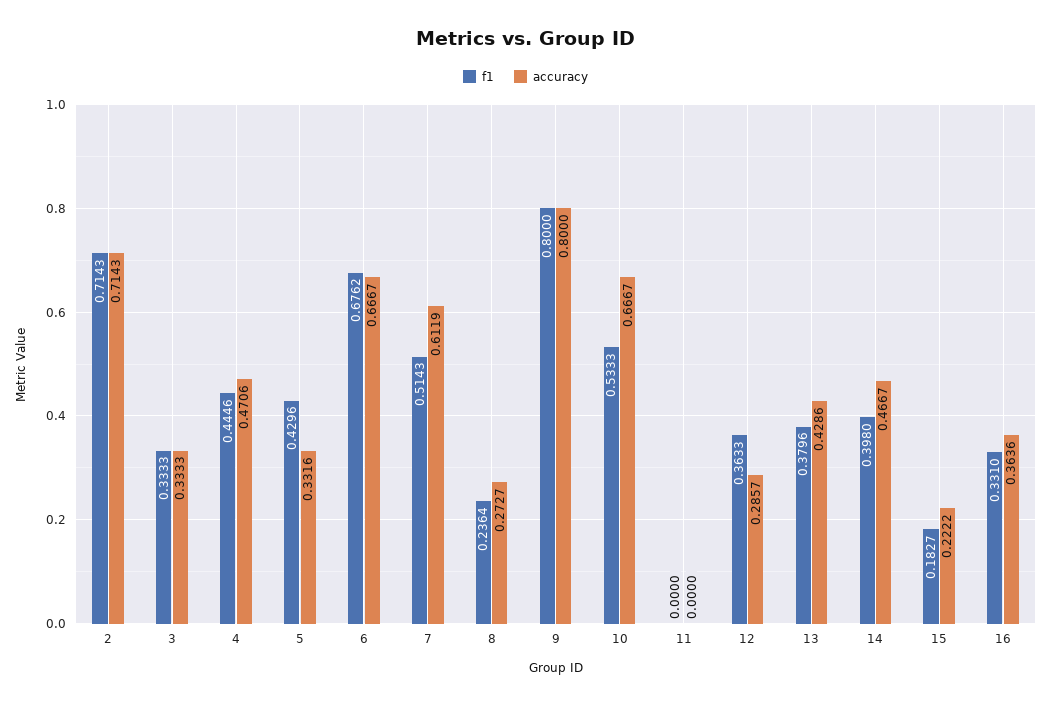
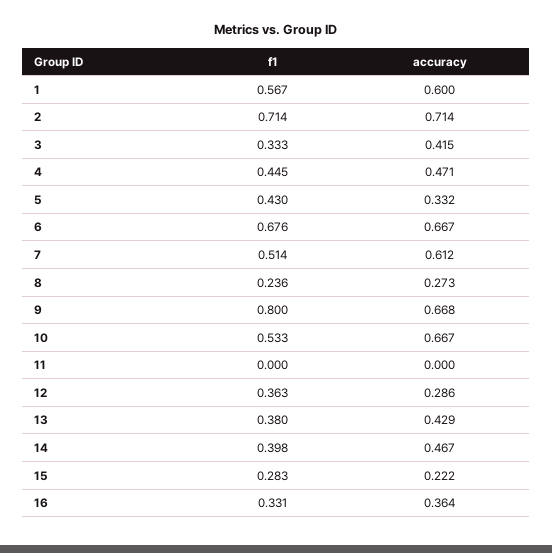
  {
    "f1": {
      "2": 0.7143,
      "3": 0.3333,
      "4": 0.4446,
      "5": 0.4296,
      "6": 0.6762,
      "7": 0.5143,
      "8": 0.2364,
      "9": 0.8,
      "10": 0.5333,
      "11": 0,
      "12": 0.3633,
      "13": 0.3796,
      "14": 0.398,
-     "15": 0.1827,
+     "15": 0.283,
-     "16": 0.331
+     "16": 0.331,
+     "1": 0.567
    },
    "accuracy": {
      "2": 0.7143,
-     "3": 0.3333,
+     "3": 0.415,
      "4": 0.4706,
      "5": 0.3316,
      "6": 0.6667,
      "7": 0.6119,
      "8": 0.2727,
-     "9": 0.8,
+     "9": 0.668,
      "10": 0.6667,
      "11": 0,
      "12": 0.2857,
      "13": 0.4286,
      "14": 0.4667,
      "15": 0.2222,
-     "16": 0.3636
+     "16": 0.3636,
+     "1": 0.6
    }
  }

